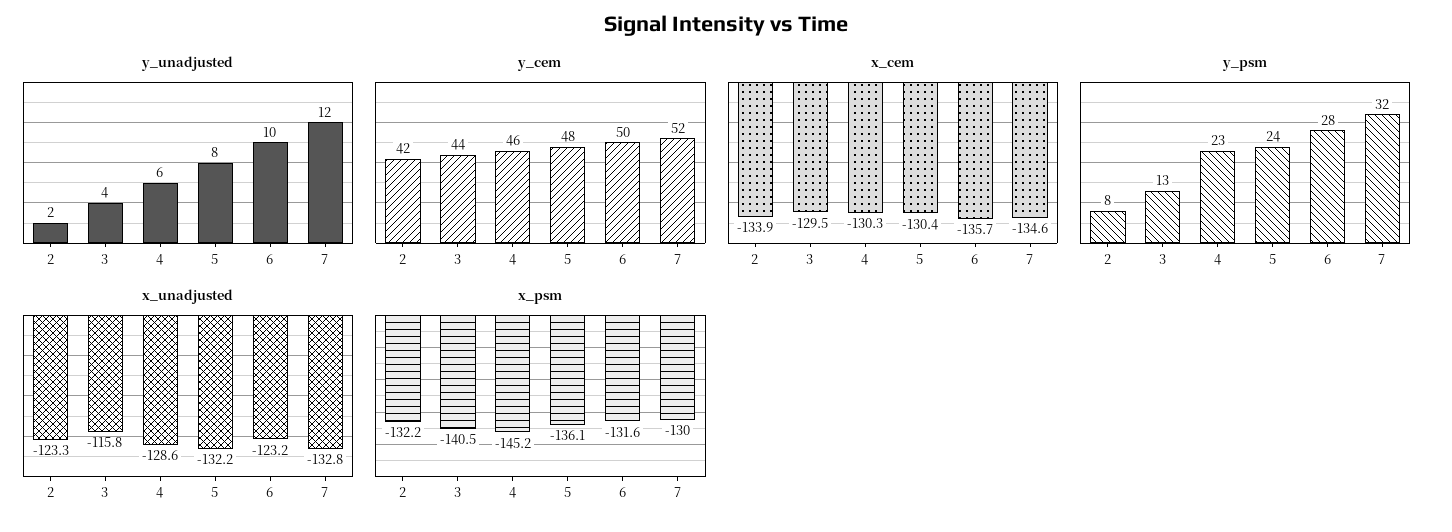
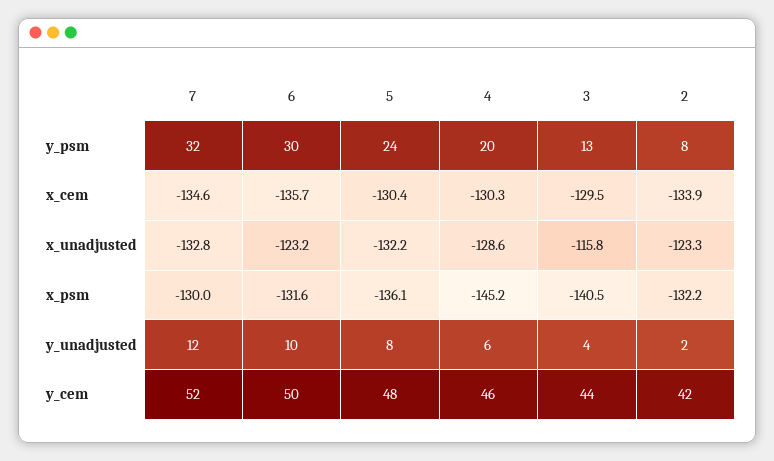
  {
    "y_unadjusted": {
      "2": 2,
      "3": 4,
      "4": 6,
      "5": 8,
      "6": 10,
      "7": 12
    },
    "y_cem": {
      "2": 42,
      "3": 44,
      "4": 46,
      "5": 48,
      "6": 50,
      "7": 52
    },
    "x_cem": {
      "2": -133.9,
      "3": -129.5,
      "4": -130.3,
      "5": -130.4,
      "6": -135.7,
      "7": -134.6
    },
    "y_psm": {
      "2": 8,
      "3": 13,
-     "4": 23,
+     "4": 20,
      "5": 24,
-     "6": 28,
+     "6": 30,
      "7": 32
    },
    "x_unadjusted": {
      "2": -123.3,
      "3": -115.8,
      "4": -128.6,
      "5": -132.2,
      "6": -123.2,
      "7": -132.8
    },
    "x_psm": {
      "2": -132.2,
      "3": -140.5,
      "4": -145.2,
      "5": -136.1,
      "6": -131.6,
      "7": -130
    }
  }

